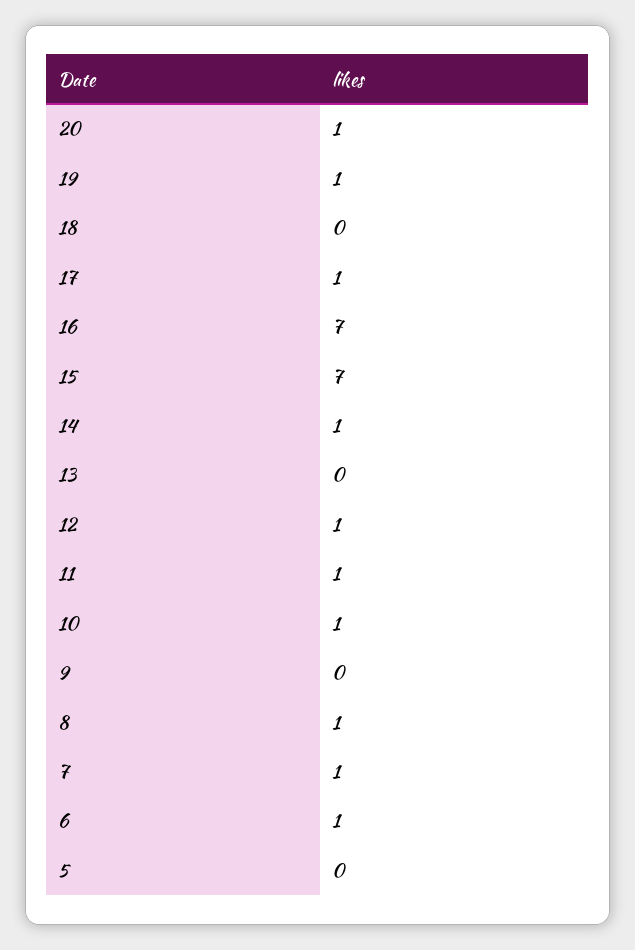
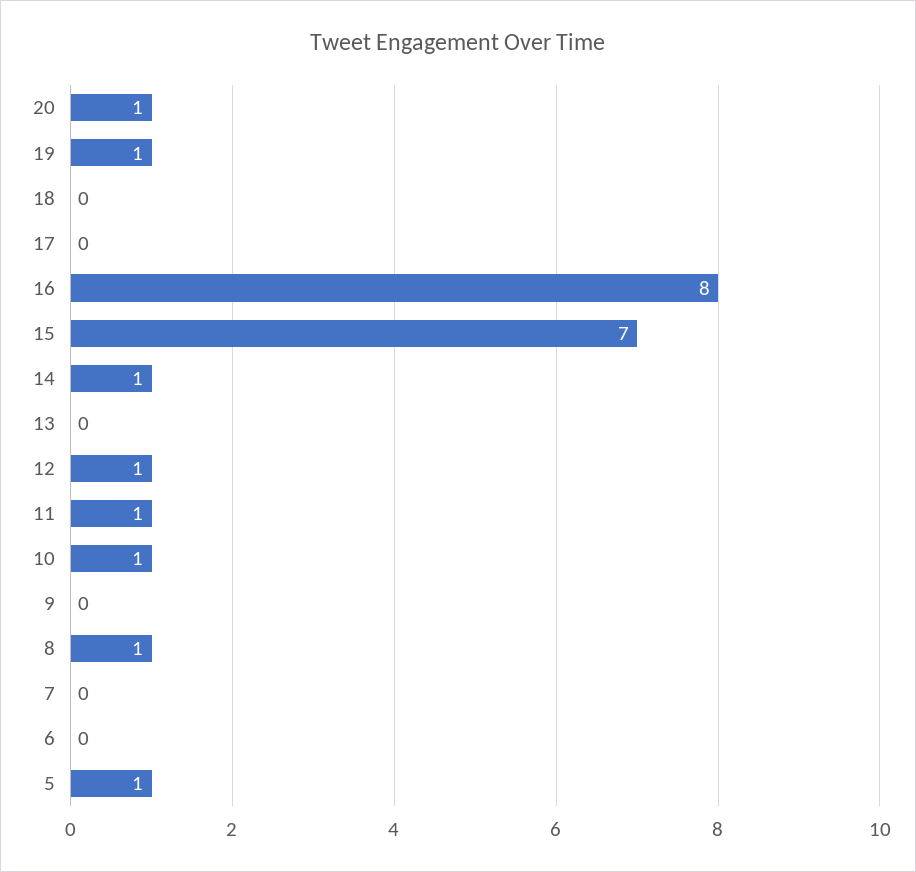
  {
    "20": 1,
    "19": 1,
    "18": 0,
-   "17": 1,
+   "17": 0,
-   "16": 7,
+   "16": 8,
    "15": 7,
    "14": 1,
    "13": 0,
    "12": 1,
    "11": 1,
    "10": 1,
    "9": 0,
    "8": 1,
-   "7": 1,
+   "7": 0,
-   "6": 1,
+   "6": 0,
-   "5": 0
+   "5": 1
  }

